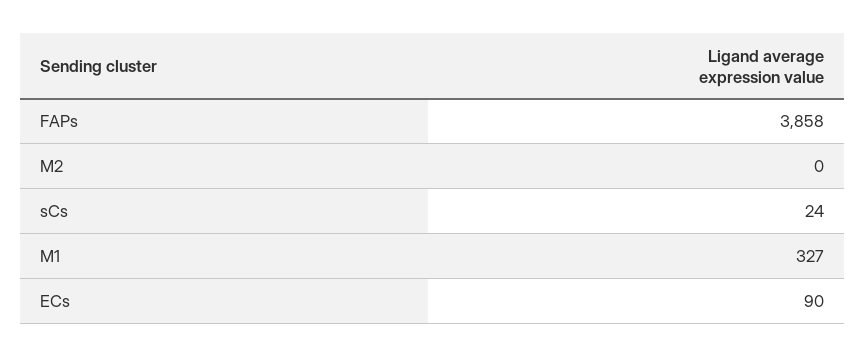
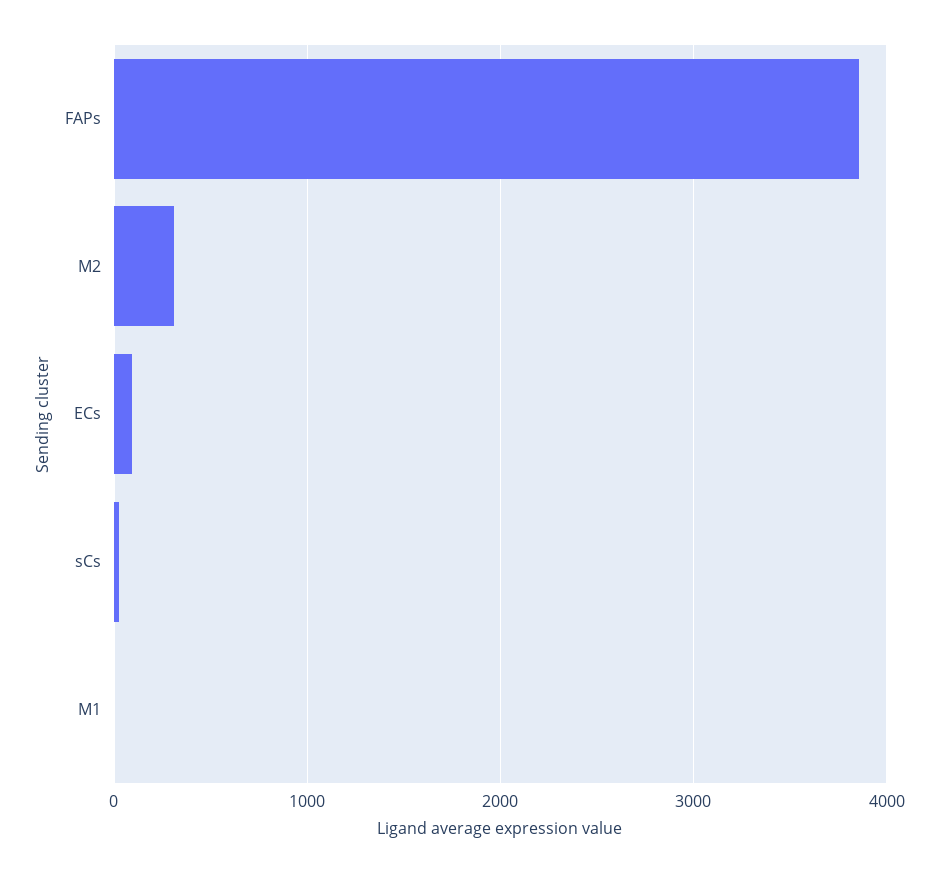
  {
    "FAPs": 3858,
-   "M2": 0,
+   "M2": 300,
    "sCs": 24,
-   "M1": 327,
+   "M1": 0,
    "ECs": 90
  }

